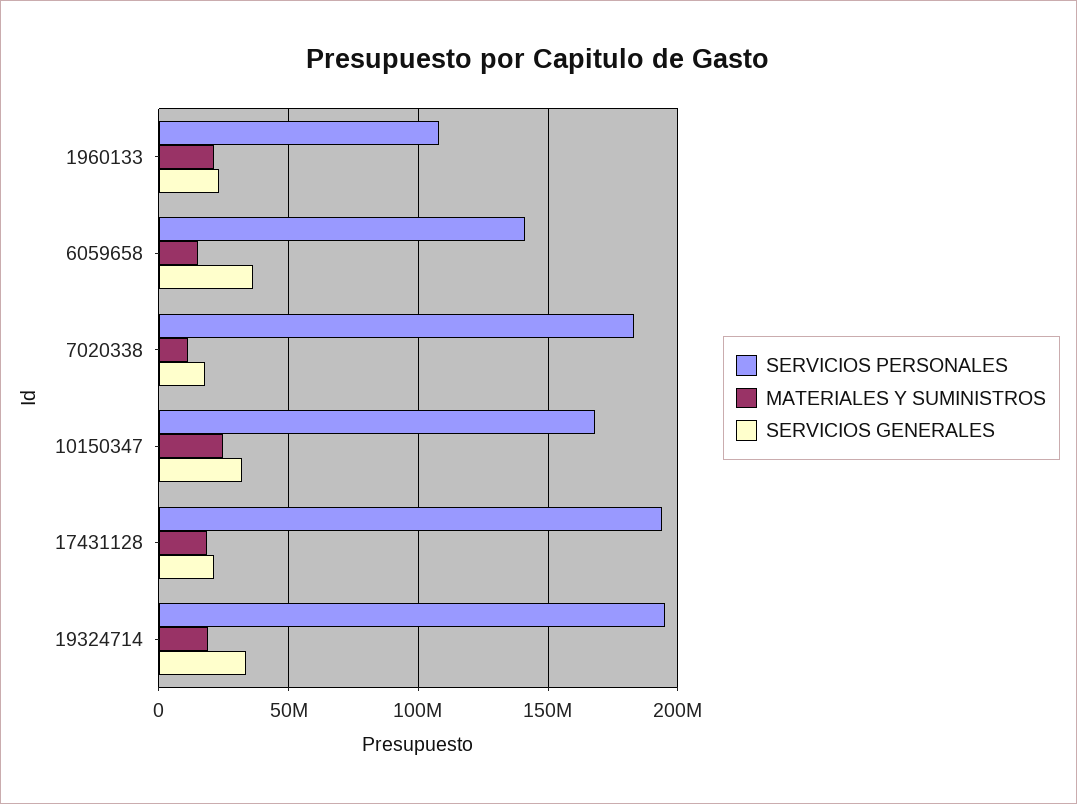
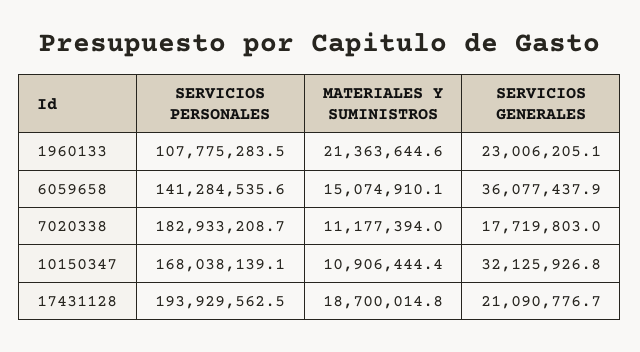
  {
    "SERVICIOS PERSONALES": {
      "1960133": 107775283.5,
      "6059658": 141284535.6,
      "7020338": 182933208.7,
      "10150347": 168038139.1,
-     "17431128": 193929562.5,
+     "17431128": 193929562.5
-     "19324714": 195000000
    },
    "MATERIALES Y SUMINISTROS": {
      "1960133": 21363644.6,
      "6059658": 15074910.1,
      "7020338": 11177394,
-     "10150347": 25000000,
+     "10150347": 10906444.4,
-     "17431128": 18700014.8,
+     "17431128": 18700014.8
-     "19324714": 20000000
    },
    "SERVICIOS GENERALES": {
      "1960133": 23006205.1,
      "6059658": 36077437.9,
      "7020338": 17719803,
      "10150347": 32125926.8,
-     "17431128": 21090776.7,
+     "17431128": 21090776.7
-     "19324714": 35000000
    }
  }

